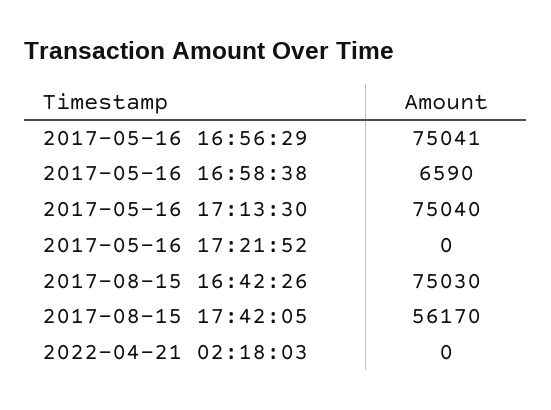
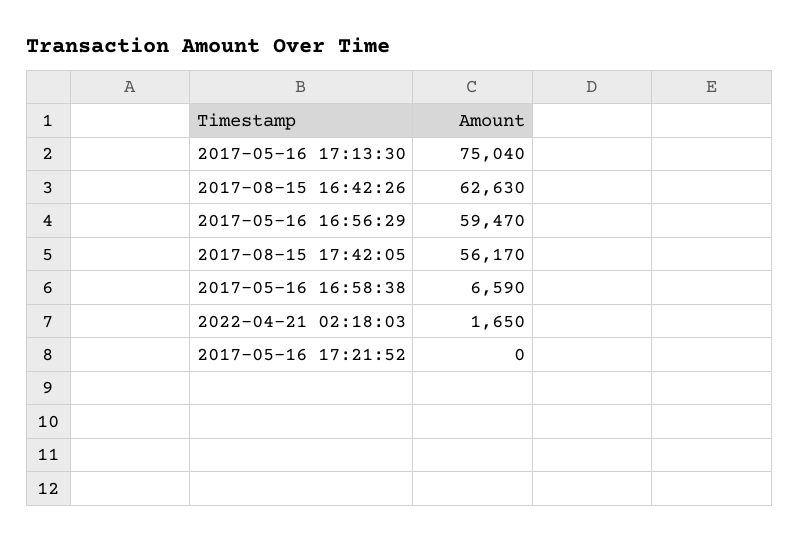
  {
-   "2017-05-16 16:56:29": 75041,
+   "2017-05-16 16:56:29": 59470,
    "2017-05-16 16:58:38": 6590,
    "2017-05-16 17:13:30": 75040,
    "2017-05-16 17:21:52": 0,
-   "2017-08-15 16:42:26": 75030,
+   "2017-08-15 16:42:26": 62630,
    "2017-08-15 17:42:05": 56170,
-   "2022-04-21 02:18:03": 0
+   "2022-04-21 02:18:03": 1650
  }

